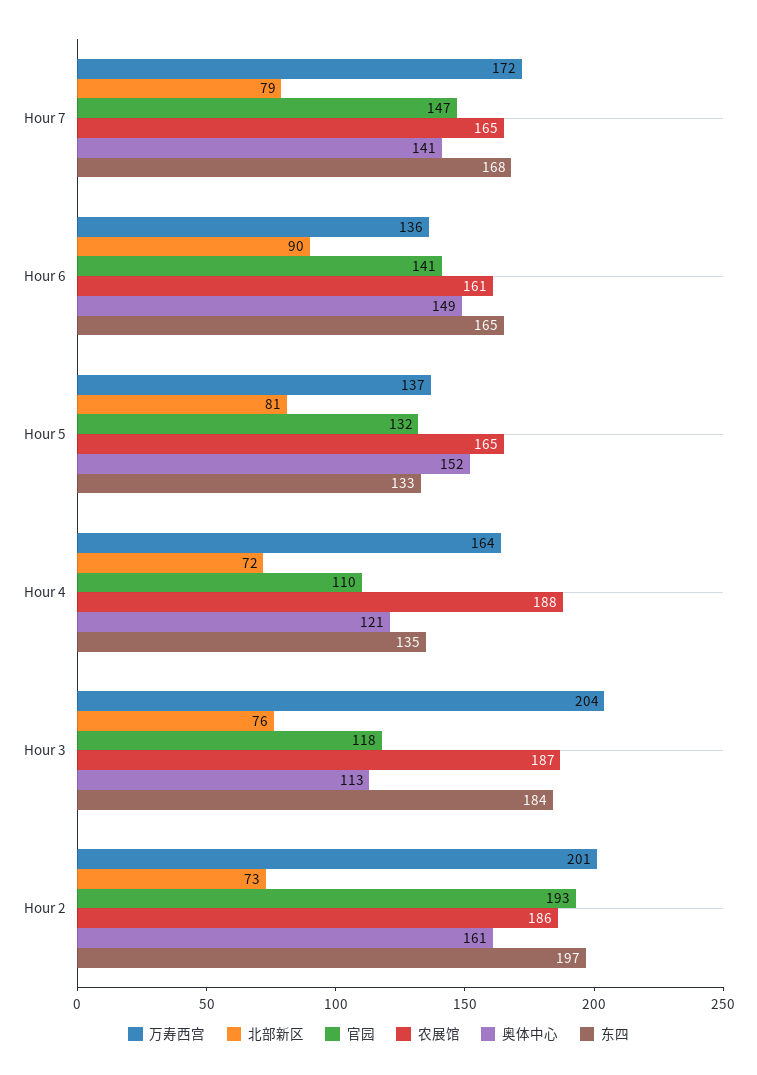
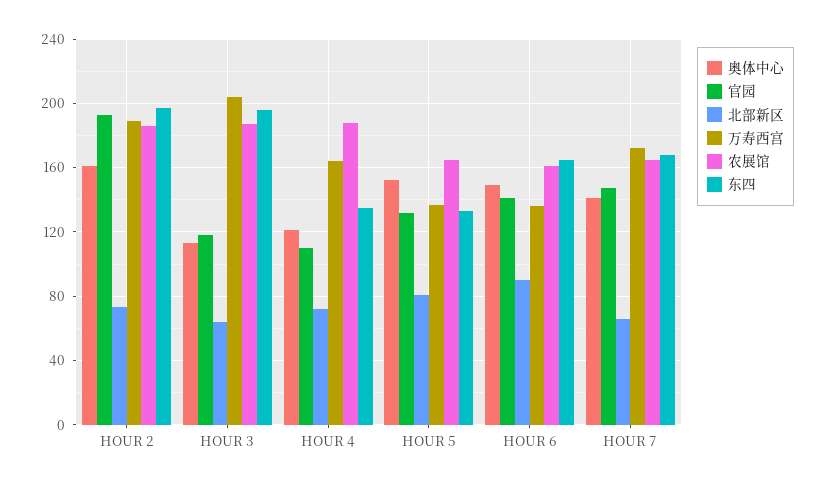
  {
    "万寿西宫": {
      "Hour 7": 172,
      "Hour 6": 136,
      "Hour 5": 137,
      "Hour 4": 164,
      "Hour 3": 204,
-     "Hour 2": 201
+     "Hour 2": 190
    },
    "北部新区": {
-     "Hour 7": 79,
+     "Hour 7": 65,
      "Hour 6": 90,
      "Hour 5": 81,
      "Hour 4": 72,
-     "Hour 3": 76,
+     "Hour 3": 65,
      "Hour 2": 73
    },
    "官园": {
      "Hour 7": 147,
      "Hour 6": 141,
      "Hour 5": 132,
      "Hour 4": 110,
      "Hour 3": 118,
      "Hour 2": 193
    },
    "农展馆": {
      "Hour 7": 165,
      "Hour 6": 161,
      "Hour 5": 165,
      "Hour 4": 188,
      "Hour 3": 187,
      "Hour 2": 186
    },
    "奥体中心": {
      "Hour 7": 141,
      "Hour 6": 149,
      "Hour 5": 152,
      "Hour 4": 121,
      "Hour 3": 113,
      "Hour 2": 161
    },
    "东四": {
      "Hour 7": 168,
      "Hour 6": 165,
      "Hour 5": 133,
      "Hour 4": 135,
-     "Hour 3": 184,
+     "Hour 3": 195,
      "Hour 2": 197
    }
  }

